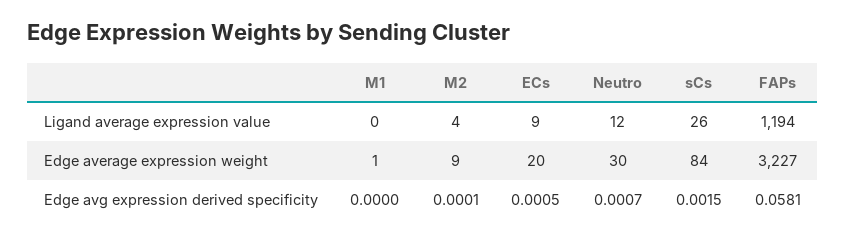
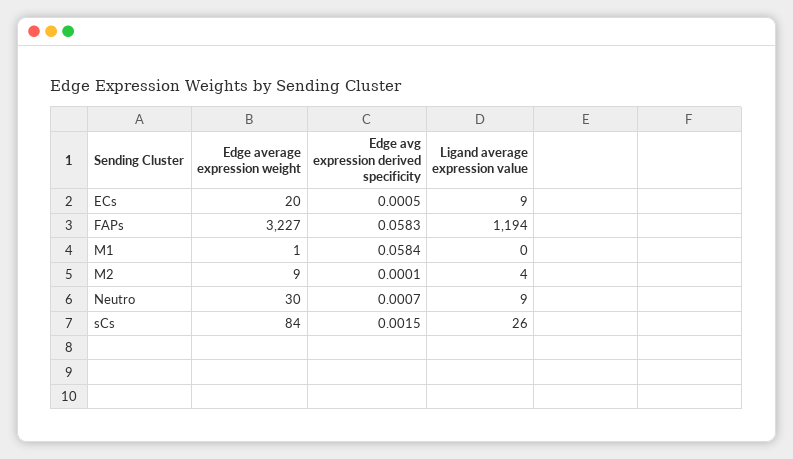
  {
    "M1": {
      "Ligand average expression value": 0,
      "Edge average expression weight": 1,
-     "Edge avg expression derived specificity": 0
+     "Edge avg expression derived specificity": 0.0584
    },
    "M2": {
      "Ligand average expression value": 4,
      "Edge average expression weight": 9,
      "Edge avg expression derived specificity": 0.0001
    },
    "ECs": {
      "Ligand average expression value": 9,
      "Edge average expression weight": 20,
      "Edge avg expression derived specificity": 0.0005
    },
    "Neutro": {
-     "Ligand average expression value": 12,
+     "Ligand average expression value": 9,
      "Edge average expression weight": 30,
      "Edge avg expression derived specificity": 0.0007
    },
    "sCs": {
      "Ligand average expression value": 26,
      "Edge average expression weight": 84,
      "Edge avg expression derived specificity": 0.0015
    },
    "FAPs": {
      "Ligand average expression value": 1194,
      "Edge average expression weight": 3227,
-     "Edge avg expression derived specificity": 0.0581
+     "Edge avg expression derived specificity": 0.0583
    }
  }

